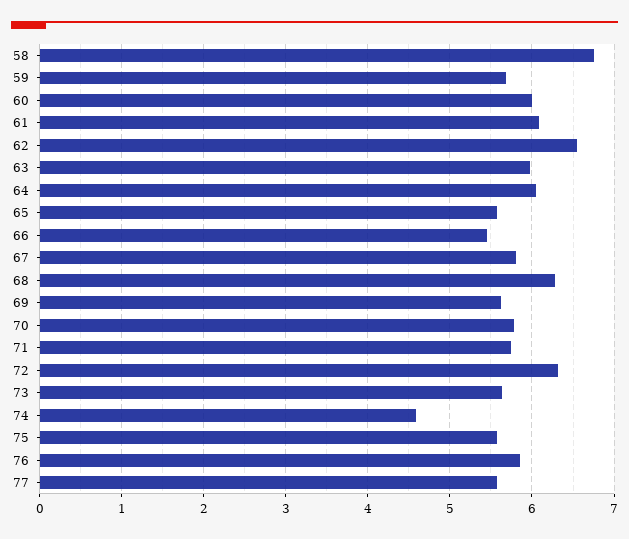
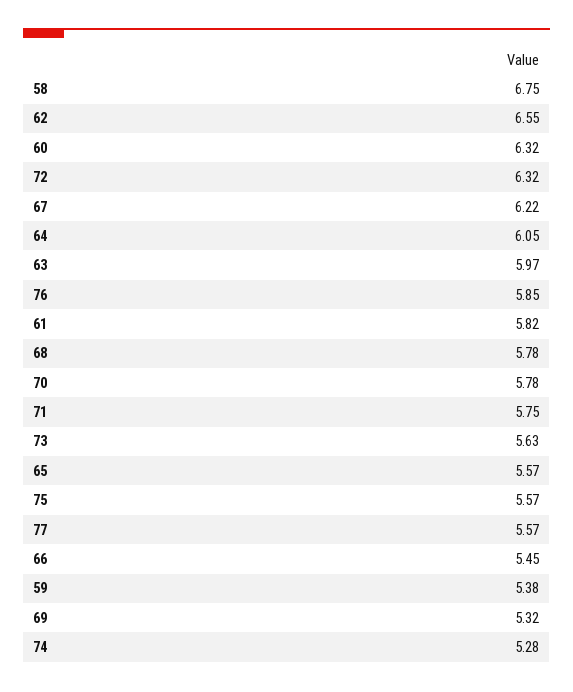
  {
    "58": 6.75,
-   "59": 5.7,
+   "59": 5.38,
-   "60": 6,
+   "60": 6.32,
-   "61": 6.1,
+   "61": 5.82,
    "62": 6.55,
    "63": 5.97,
    "64": 6.05,
    "65": 5.57,
    "66": 5.45,
-   "67": 5.8,
+   "67": 6.22,
-   "68": 6.3,
+   "68": 5.78,
-   "69": 5.6,
+   "69": 5.32,
    "70": 5.78,
    "71": 5.75,
    "72": 6.32,
    "73": 5.63,
-   "74": 4.6,
+   "74": 5.28,
    "75": 5.57,
    "76": 5.85,
    "77": 5.57
  }

